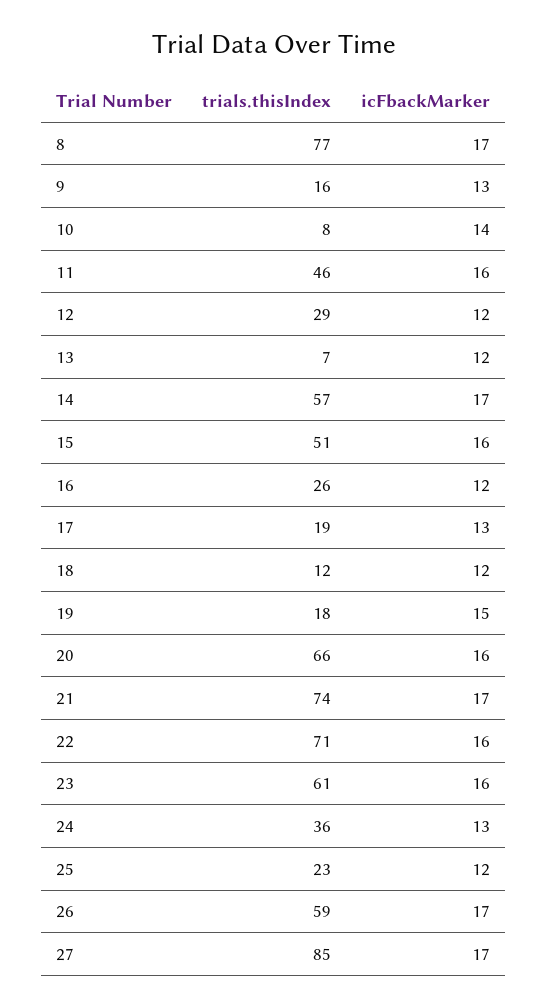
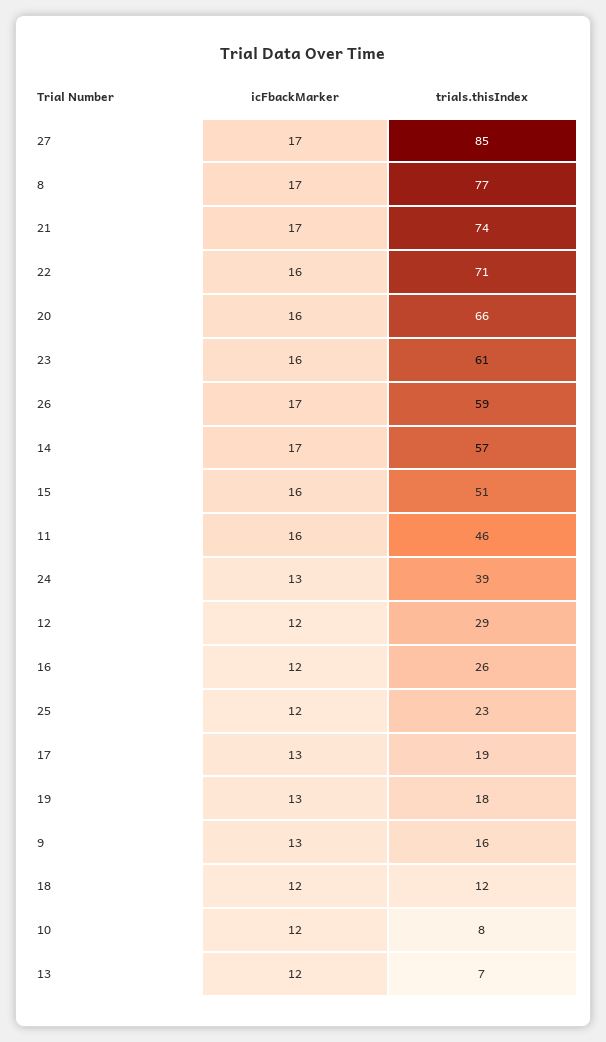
  {
    "trials.thisIndex": {
      "8": 77,
      "9": 16,
      "10": 8,
      "11": 46,
      "12": 29,
      "13": 7,
      "14": 57,
      "15": 51,
      "16": 26,
      "17": 19,
      "18": 12,
      "19": 18,
      "20": 66,
      "21": 74,
      "22": 71,
      "23": 61,
-     "24": 36,
+     "24": 39,
      "25": 23,
      "26": 59,
      "27": 85
    },
    "icFbackMarker": {
      "8": 17,
      "9": 13,
-     "10": 14,
+     "10": 12,
      "11": 16,
      "12": 12,
      "13": 12,
      "14": 17,
      "15": 16,
      "16": 12,
      "17": 13,
      "18": 12,
-     "19": 15,
+     "19": 13,
      "20": 16,
      "21": 17,
      "22": 16,
      "23": 16,
      "24": 13,
      "25": 12,
      "26": 17,
      "27": 17
    }
  }

